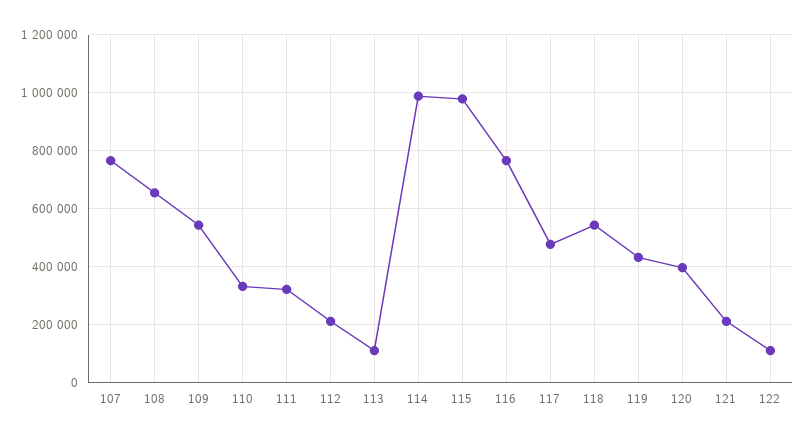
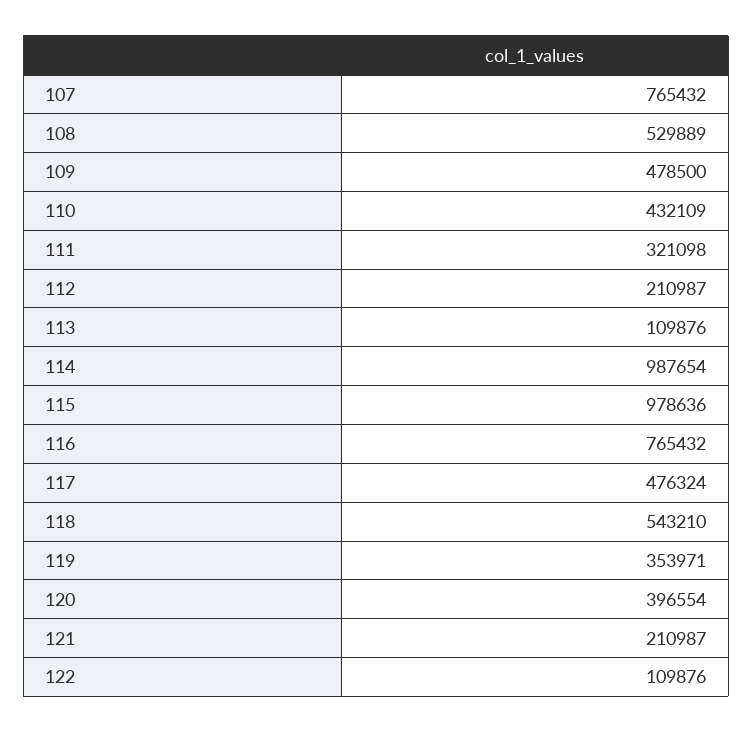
  {
    "107": 765432,
-   "108": 650000,
+   "108": 529889,
-   "109": 550000,
+   "109": 478500,
-   "110": 325000,
+   "110": 432109,
    "111": 321098,
    "112": 210987,
    "113": 109876,
    "114": 987654,
    "115": 978636,
    "116": 765432,
    "117": 476324,
    "118": 543210,
-   "119": 425000,
+   "119": 353971,
    "120": 396554,
    "121": 210987,
    "122": 109876
  }

